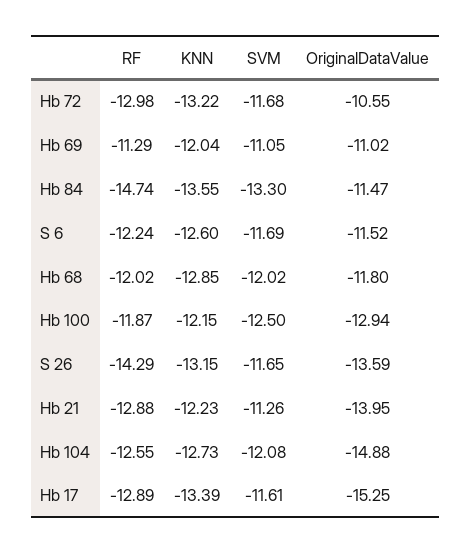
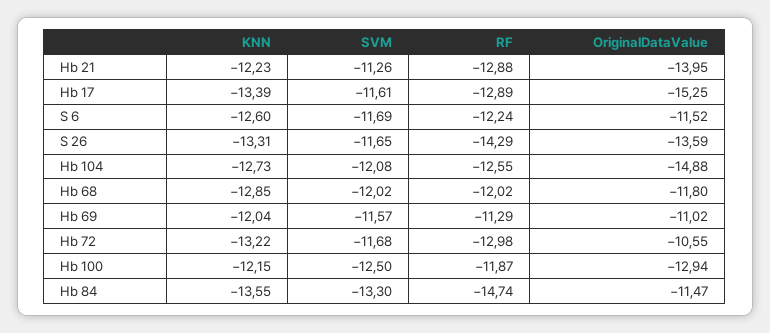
  {
    "RF": {
      "Hb 72": -12.98,
      "Hb 69": -11.29,
      "Hb 84": -14.74,
      "S 6": -12.24,
      "Hb 68": -12.02,
      "Hb 100": -11.87,
      "S 26": -14.29,
      "Hb 21": -12.88,
      "Hb 104": -12.55,
      "Hb 17": -12.89
    },
    "KNN": {
      "Hb 72": -13.22,
      "Hb 69": -12.04,
      "Hb 84": -13.55,
      "S 6": -12.6,
      "Hb 68": -12.85,
      "Hb 100": -12.15,
-     "S 26": -13.15,
+     "S 26": -13.31,
      "Hb 21": -12.23,
      "Hb 104": -12.73,
      "Hb 17": -13.39
    },
    "SVM": {
      "Hb 72": -11.68,
-     "Hb 69": -11.05,
+     "Hb 69": -11.57,
      "Hb 84": -13.3,
      "S 6": -11.69,
      "Hb 68": -12.02,
      "Hb 100": -12.5,
      "S 26": -11.65,
      "Hb 21": -11.26,
      "Hb 104": -12.08,
      "Hb 17": -11.61
    },
    "OriginalDataValue": {
      "Hb 72": -10.55,
      "Hb 69": -11.02,
      "Hb 84": -11.47,
      "S 6": -11.52,
      "Hb 68": -11.8,
      "Hb 100": -12.94,
      "S 26": -13.59,
      "Hb 21": -13.95,
      "Hb 104": -14.88,
      "Hb 17": -15.25
    }
  }

